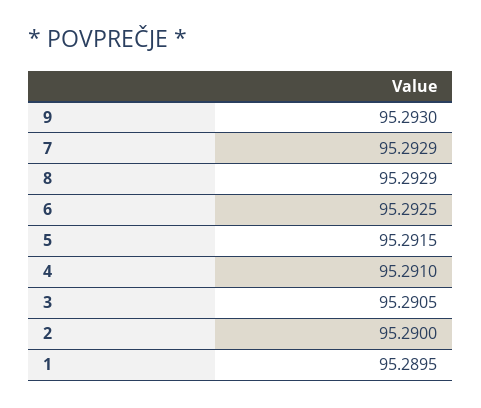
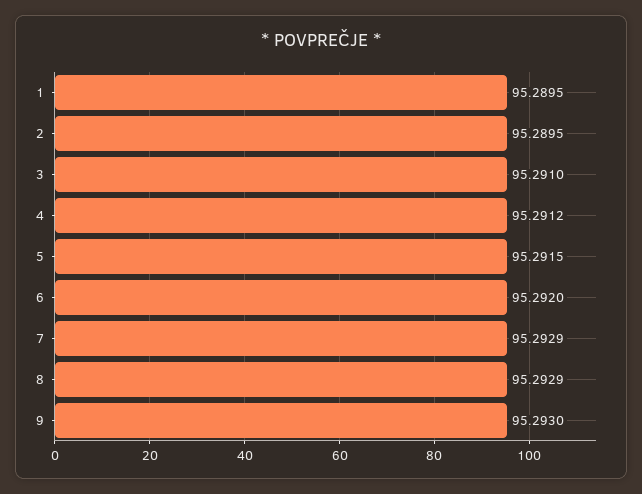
  {
    "9": 95.293,
    "7": 95.2929,
    "8": 95.2929,
-   "6": 95.2925,
+   "6": 95.292,
    "5": 95.2915,
-   "4": 95.291,
+   "4": 95.2912,
-   "3": 95.2905,
+   "3": 95.291,
-   "2": 95.29,
+   "2": 95.2895,
    "1": 95.2895
  }

